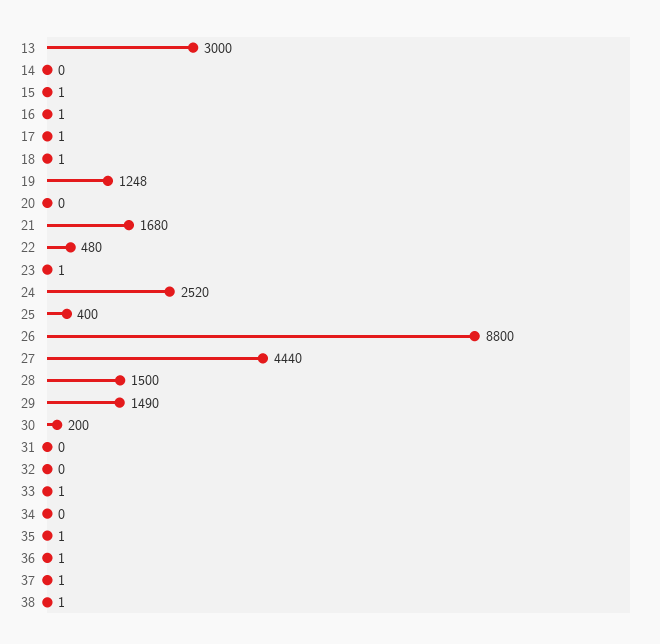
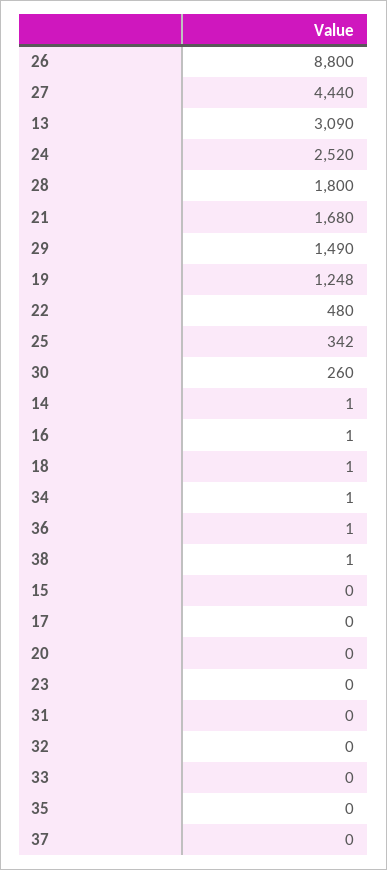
  {
-   "13": 3000,
+   "13": 3090,
-   "14": 0,
+   "14": 1,
-   "15": 1,
+   "15": 0,
    "16": 1,
-   "17": 1,
+   "17": 0,
    "18": 1,
    "19": 1248,
    "20": 0,
    "21": 1680,
    "22": 480,
-   "23": 1,
+   "23": 0,
    "24": 2520,
-   "25": 400,
+   "25": 342,
    "26": 8800,
    "27": 4440,
-   "28": 1500,
+   "28": 1800,
    "29": 1490,
-   "30": 200,
+   "30": 260,
    "31": 0,
    "32": 0,
-   "33": 1,
+   "33": 0,
-   "34": 0,
+   "34": 1,
-   "35": 1,
+   "35": 0,
    "36": 1,
-   "37": 1,
+   "37": 0,
    "38": 1
  }

